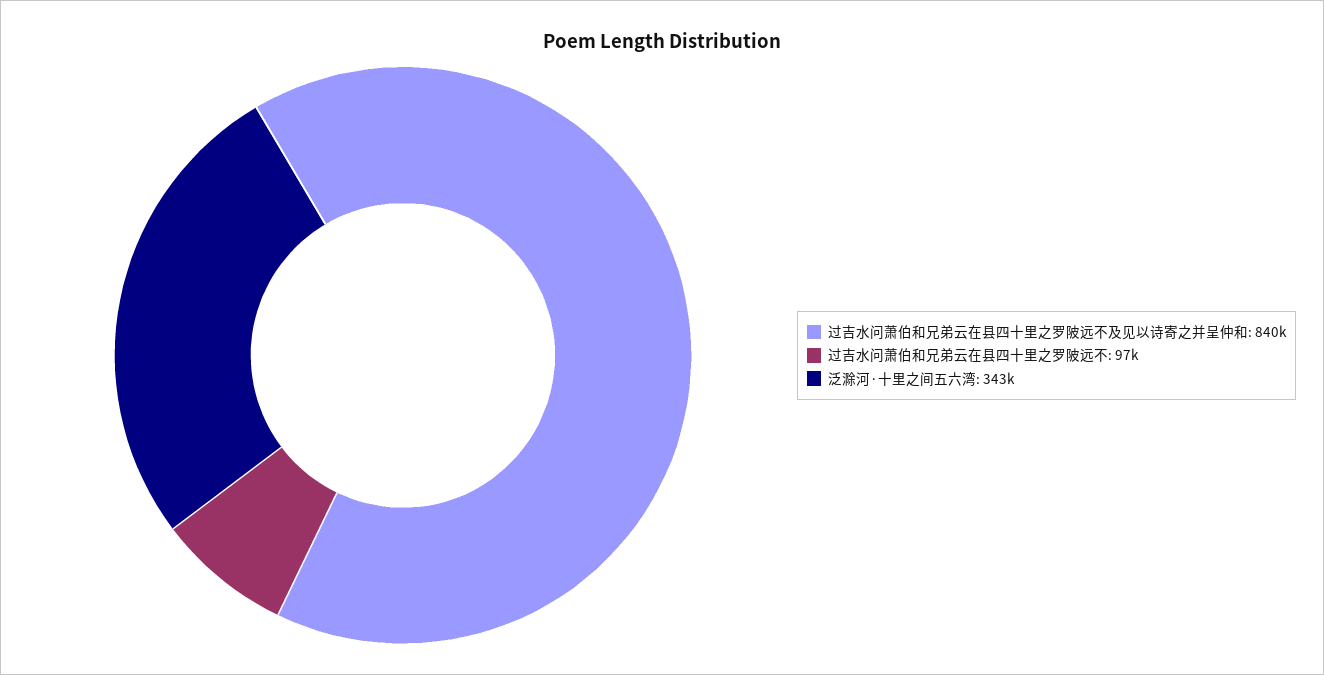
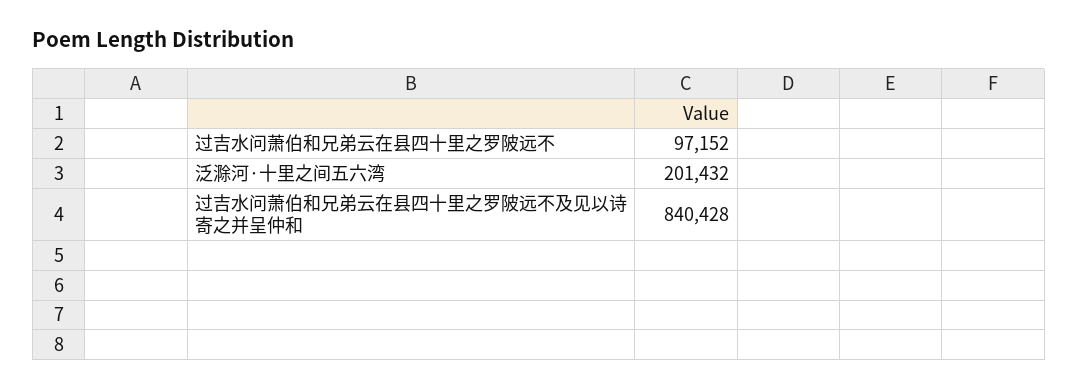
  {
    "过吉水问萧伯和兄弟云在县四十里之罗陂远不及见以诗寄之并呈仲和": 840428,
    "过吉水问萧伯和兄弟云在县四十里之罗陂远不": 97152,
-   "泛滁河·十里之间五六湾": 343000
+   "泛滁河·十里之间五六湾": 201432
  }

